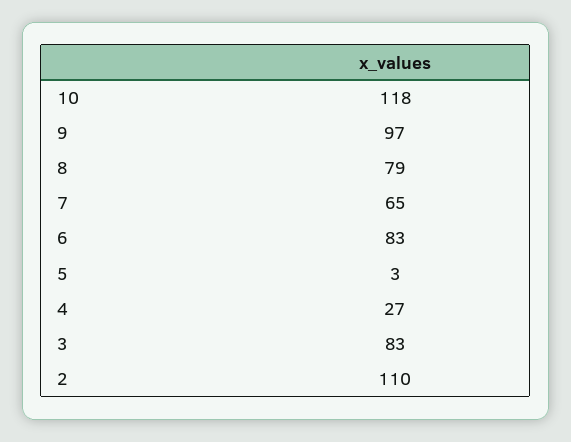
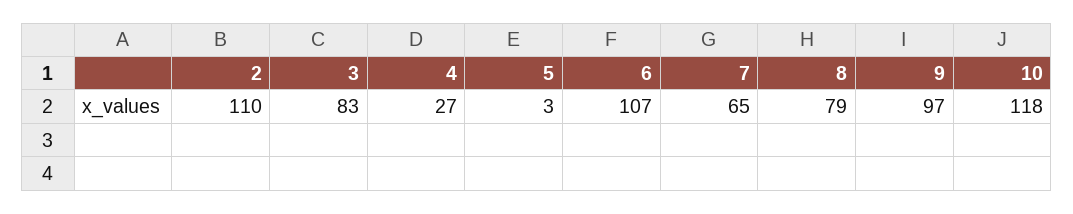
  {
    "10": 118,
    "9": 97,
    "8": 79,
    "7": 65,
-   "6": 83,
+   "6": 107,
    "5": 3,
    "4": 27,
    "3": 83,
    "2": 110
  }

